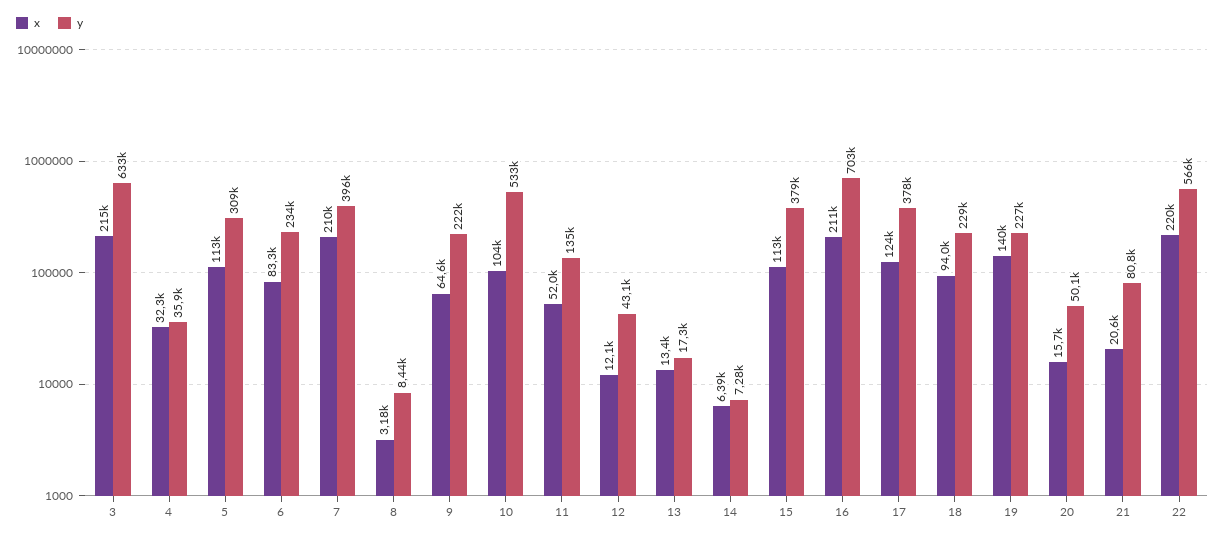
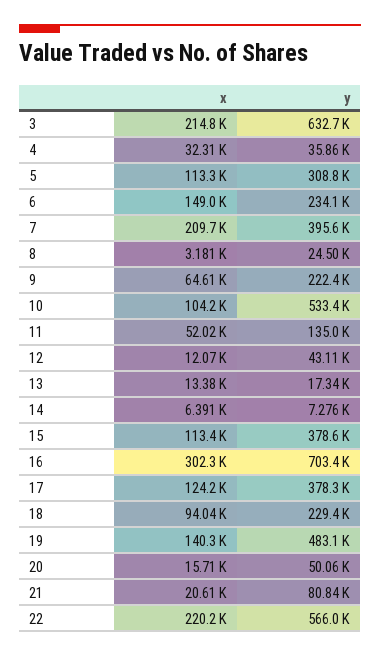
  {
    "x": {
      "3": 214800,
      "4": 32310,
      "5": 113300,
-     "6": 83300,
+     "6": 149000,
      "7": 209700,
      "8": 3181,
      "9": 64610,
      "10": 104200,
      "11": 52020,
      "12": 12070,
      "13": 13380,
      "14": 6391,
      "15": 113400,
-     "16": 211000,
+     "16": 302300,
      "17": 124200,
      "18": 94040,
      "19": 140300,
      "20": 15710,
      "21": 20610,
      "22": 220200
    },
    "y": {
      "3": 632700,
      "4": 35860,
      "5": 308800,
      "6": 234100,
      "7": 395600,
-     "8": 8440,
+     "8": 24500,
      "9": 222400,
      "10": 533400,
      "11": 135000,
      "12": 43110,
      "13": 17340,
      "14": 7276,
      "15": 378600,
      "16": 703400,
      "17": 378300,
      "18": 229400,
-     "19": 227000,
+     "19": 483100,
      "20": 50060,
      "21": 80840,
      "22": 566000
    }
  }

